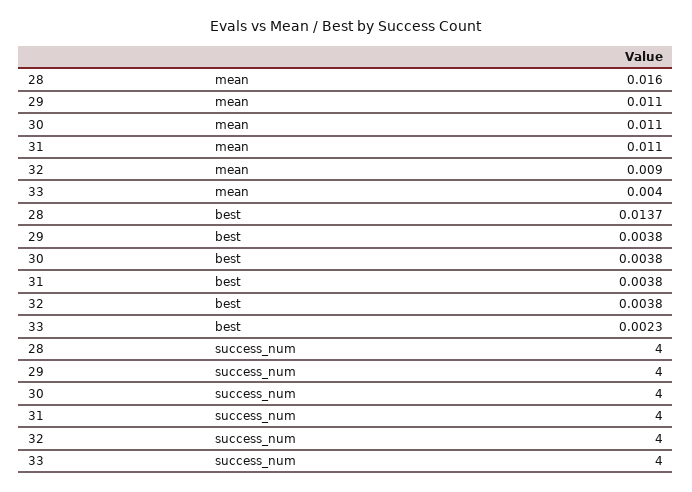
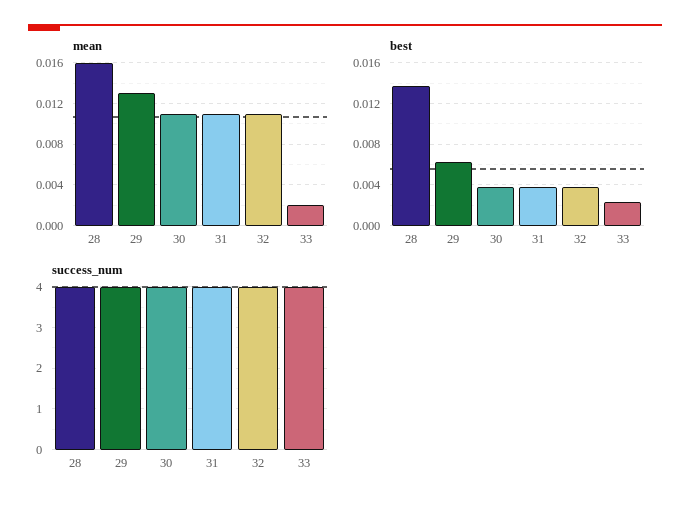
  {
    "mean": {
      "28": 0.016,
-     "29": 0.011,
+     "29": 0.013,
      "30": 0.011,
      "31": 0.011,
-     "32": 0.009,
+     "32": 0.011,
-     "33": 0.004
+     "33": 0.002
    },
    "best": {
      "28": 0.0137,
-     "29": 0.0038,
+     "29": 0.006,
      "30": 0.0038,
      "31": 0.0038,
      "32": 0.0038,
      "33": 0.0023
    },
    "success_num": {
      "28": 4,
      "29": 4,
      "30": 4,
      "31": 4,
      "32": 4,
      "33": 4
    }
  }

